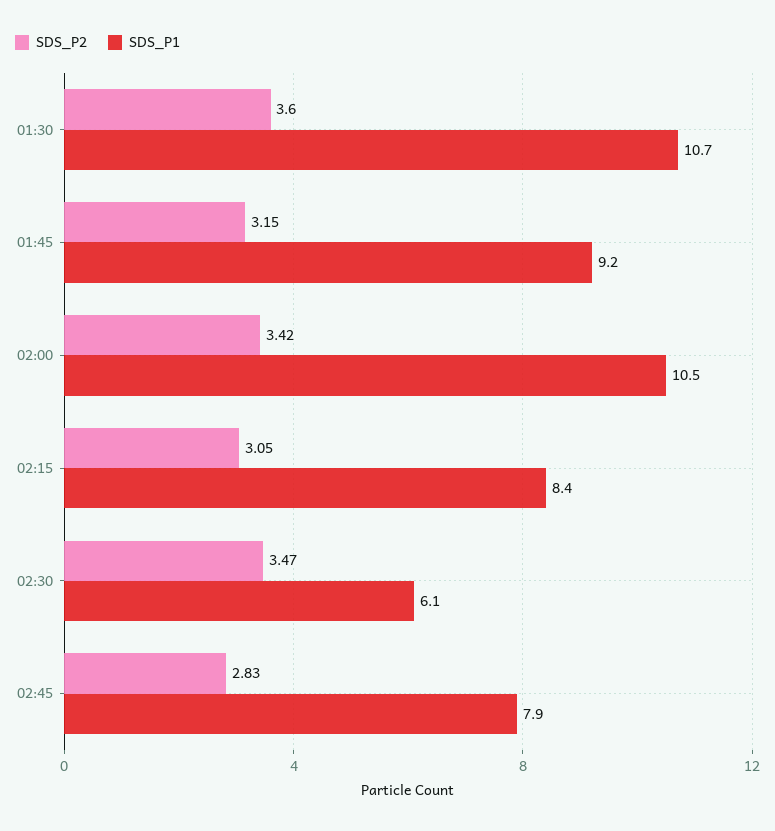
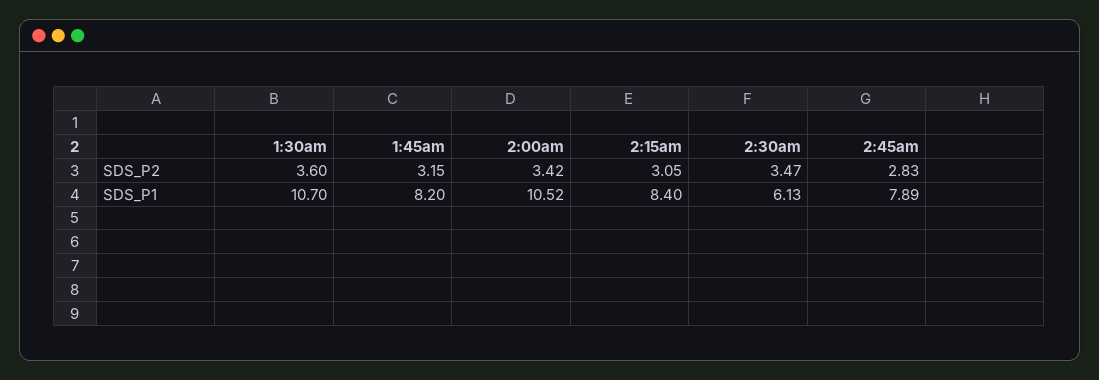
  {
    "SDS_P2": {
      "01:30": 3.6,
      "01:45": 3.15,
      "02:00": 3.42,
      "02:15": 3.05,
      "02:30": 3.47,
      "02:45": 2.83
    },
    "SDS_P1": {
      "01:30": 10.7,
-     "01:45": 9.2,
+     "01:45": 8.2,
      "02:00": 10.52,
      "02:15": 8.4,
      "02:30": 6.13,
      "02:45": 7.89
    }
  }

